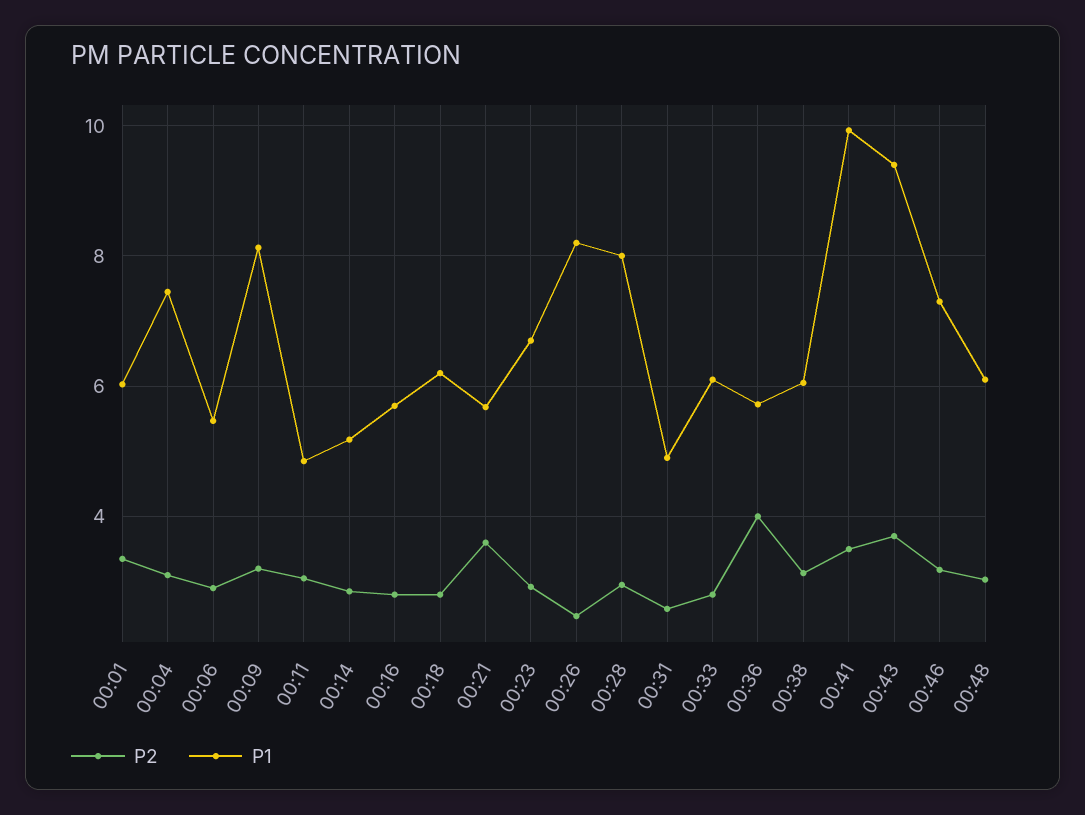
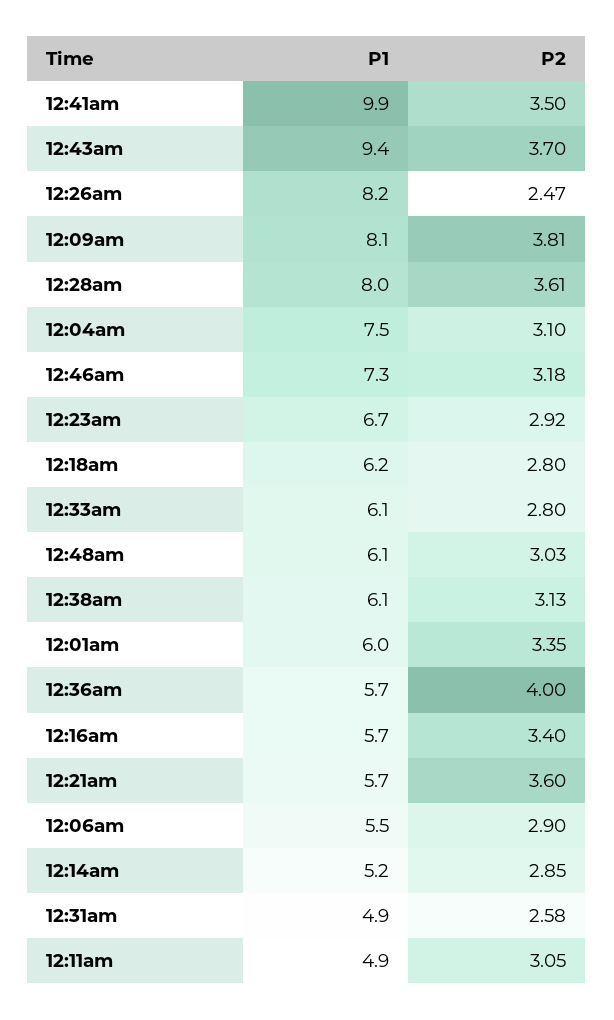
  {
    "P2": {
      "00:01": 3.35,
      "00:04": 3.1,
      "00:06": 2.9,
-     "00:09": 3.2,
+     "00:09": 3.81,
      "00:11": 3.05,
      "00:14": 2.85,
-     "00:16": 2.8,
+     "00:16": 3.4,
      "00:18": 2.8,
      "00:21": 3.6,
      "00:23": 2.92,
      "00:26": 2.47,
-     "00:28": 3,
+     "00:28": 3.61,
      "00:31": 2.58,
      "00:33": 2.8,
      "00:36": 4,
      "00:38": 3.13,
      "00:41": 3.5,
      "00:43": 3.7,
      "00:46": 3.18,
      "00:48": 3.03
    },
    "P1": {
      "00:01": 6,
      "00:04": 7.5,
      "00:06": 5.5,
      "00:09": 8.1,
      "00:11": 4.9,
      "00:14": 5.2,
      "00:16": 5.7,
      "00:18": 6.2,
      "00:21": 5.7,
      "00:23": 6.7,
      "00:26": 8.2,
      "00:28": 8,
      "00:31": 4.9,
      "00:33": 6.1,
      "00:36": 5.7,
      "00:38": 6.1,
      "00:41": 9.9,
      "00:43": 9.4,
      "00:46": 7.3,
      "00:48": 6.1
    }
  }

